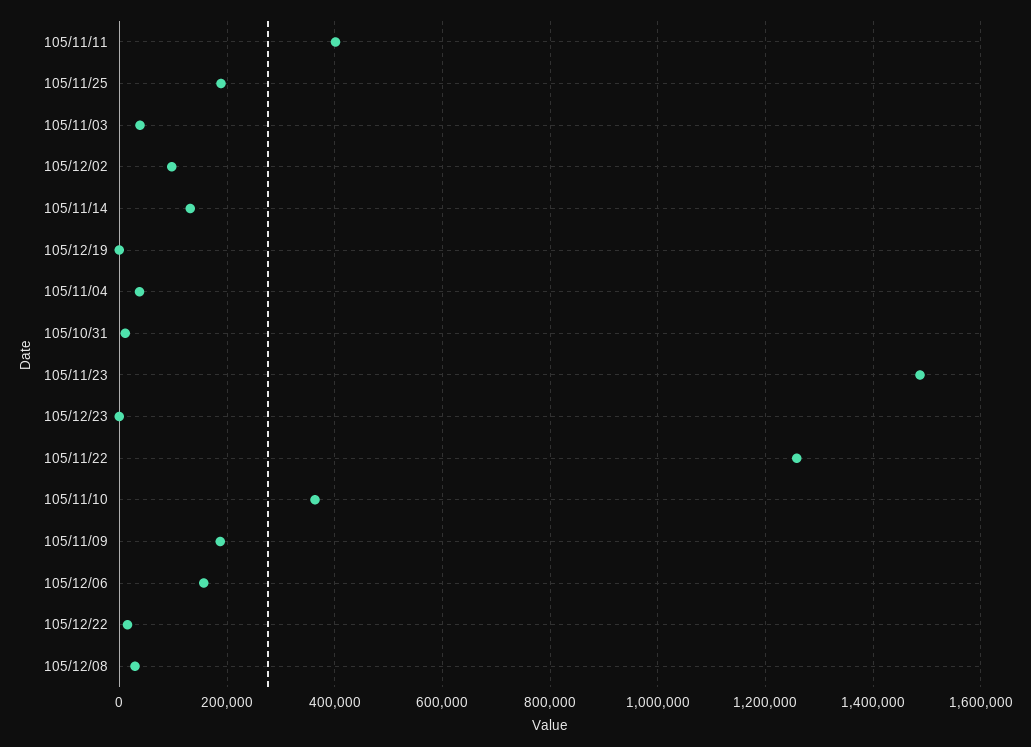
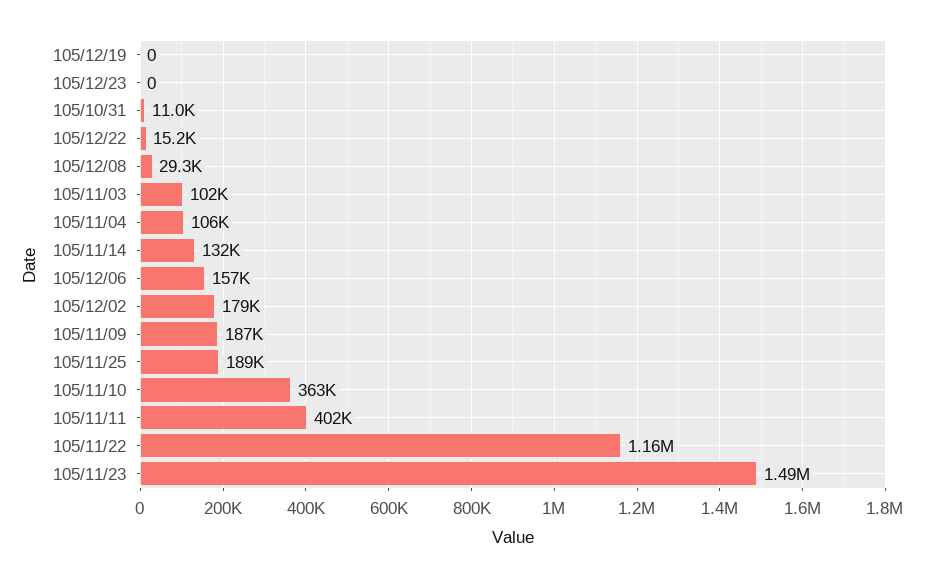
  {
    "105/11/11": 402000,
    "105/11/25": 189000,
-   "105/11/03": 40000,
+   "105/11/03": 102000,
-   "105/12/02": 100000,
+   "105/12/02": 179000,
    "105/11/14": 132000,
    "105/12/19": 0,
-   "105/11/04": 40000,
+   "105/11/04": 106000,
    "105/10/31": 11000,
    "105/11/23": 1490000,
    "105/12/23": 0,
-   "105/11/22": 1260000,
+   "105/11/22": 1160000,
    "105/11/10": 363000,
    "105/11/09": 187000,
    "105/12/06": 157000,
    "105/12/22": 15200,
    "105/12/08": 29300
  }

